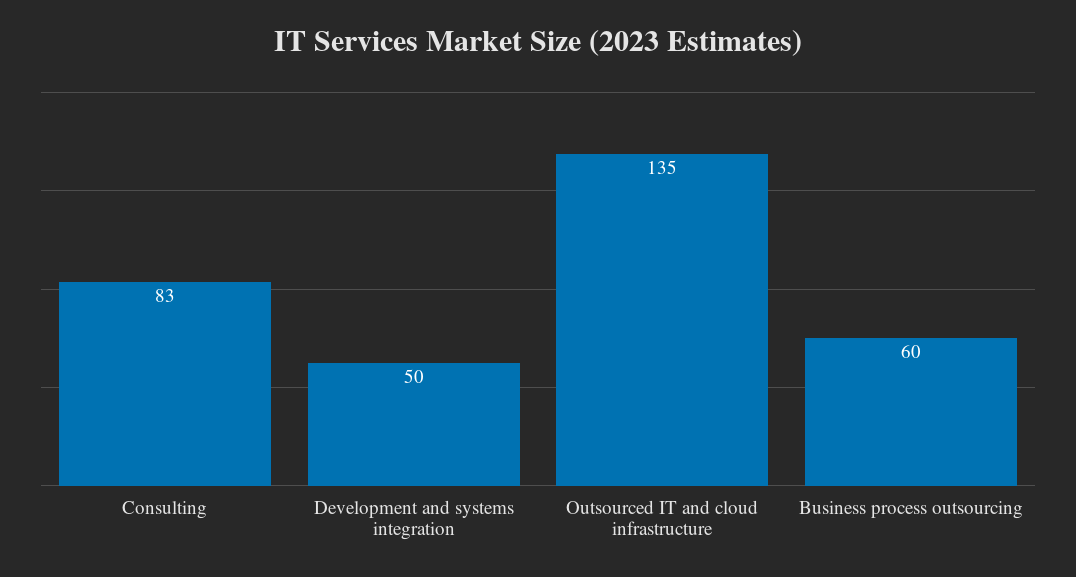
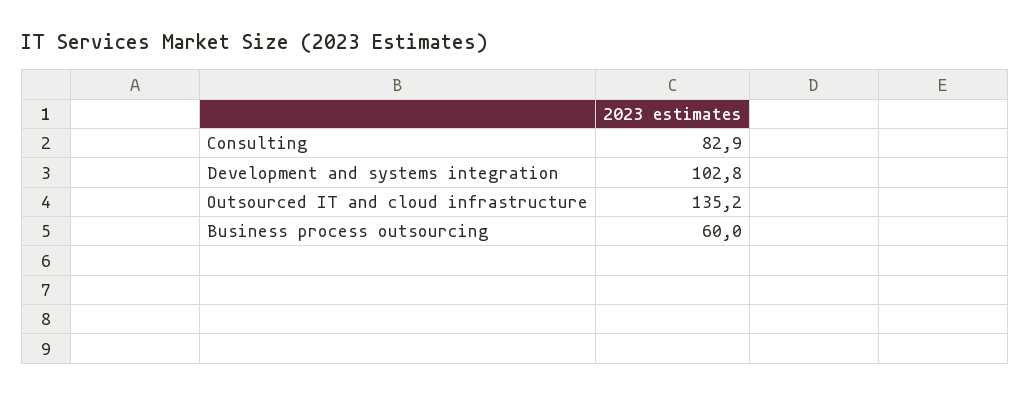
  {
    "Consulting": 82.9,
-   "Development and systems integration": 50,
+   "Development and systems integration": 102.8,
    "Outsourced IT and cloud infrastructure": 135.2,
    "Business process outsourcing": 60
  }

